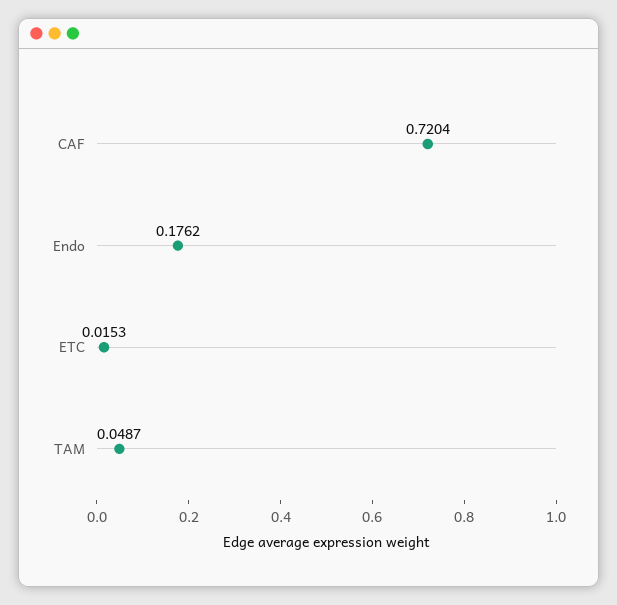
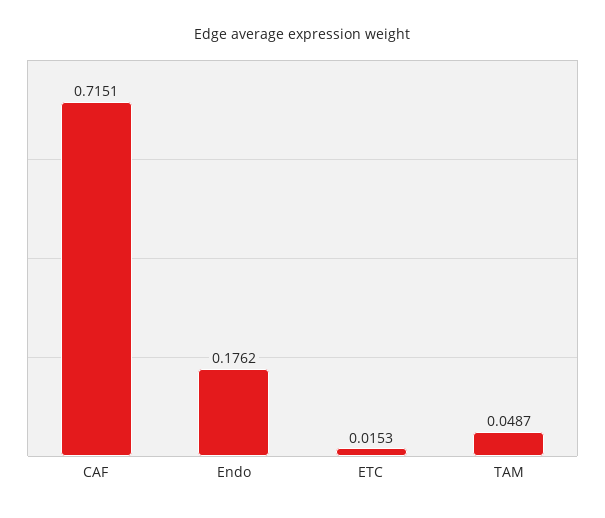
  {
-   "CAF": 0.7204,
+   "CAF": 0.7151,
    "Endo": 0.1762,
    "ETC": 0.0153,
    "TAM": 0.0487
  }

